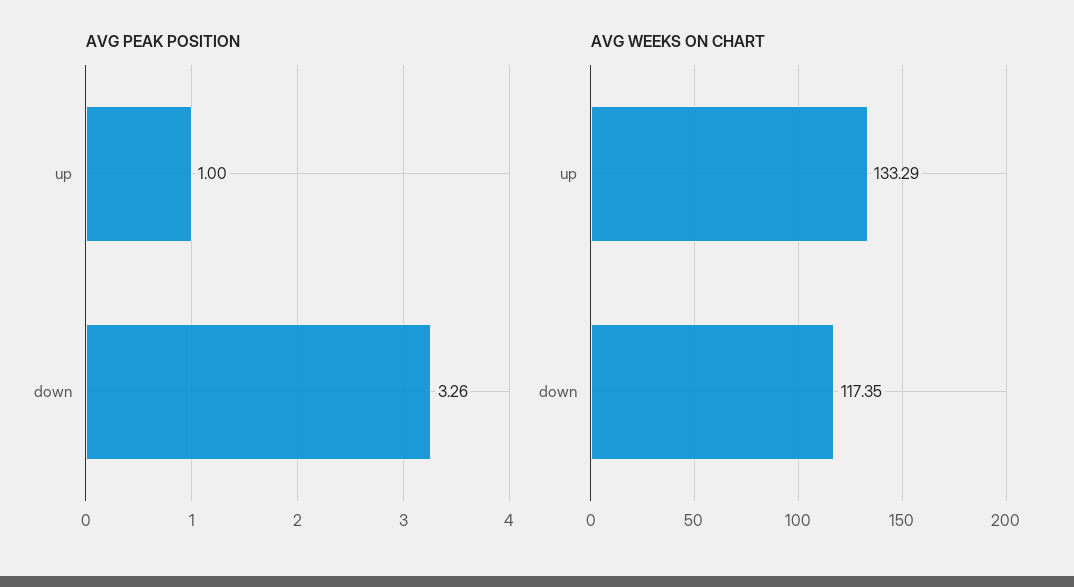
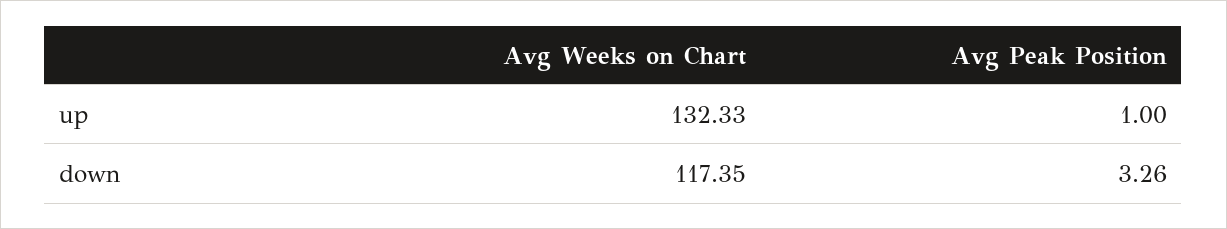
  {
    "AVG PEAK POSITION": {
      "up": 1,
      "down": 3.26
    },
    "AVG WEEKS ON CHART": {
-     "up": 133.29,
+     "up": 132.33,
      "down": 117.35
    }
  }

